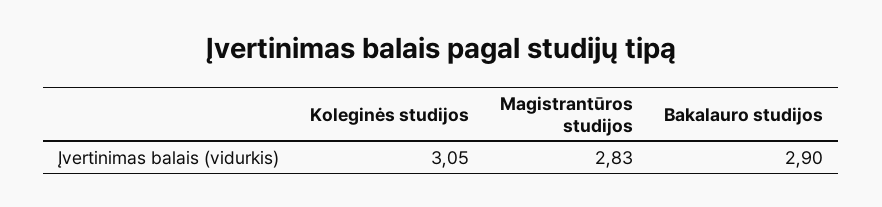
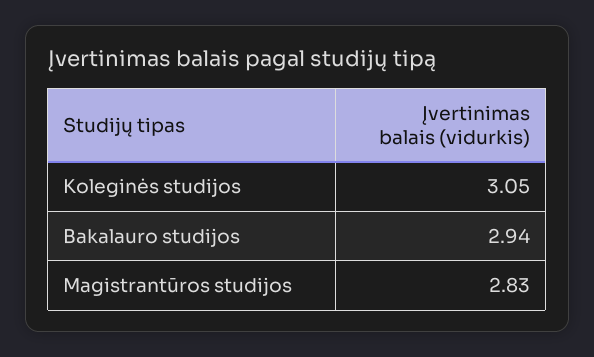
  {
    "Koleginės studijos": 3.05,
    "Magistrantūros studijos": 2.83,
-   "Bakalauro studijos": 2.9
+   "Bakalauro studijos": 2.94
  }

